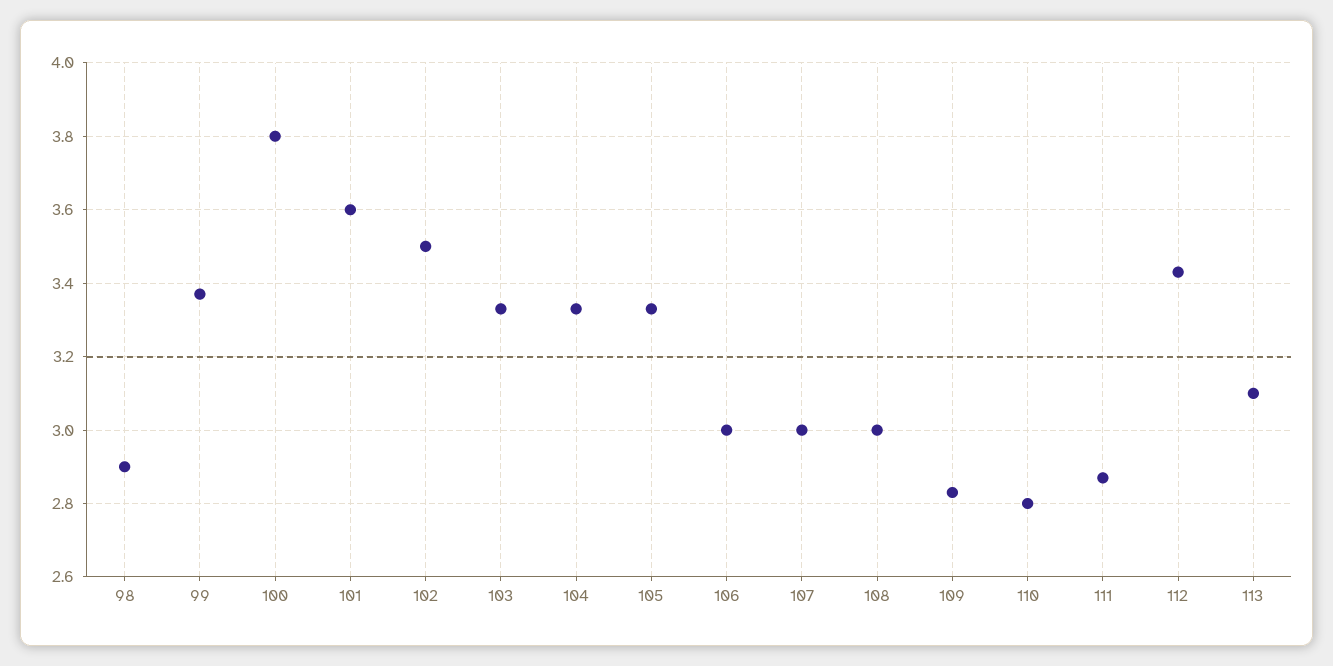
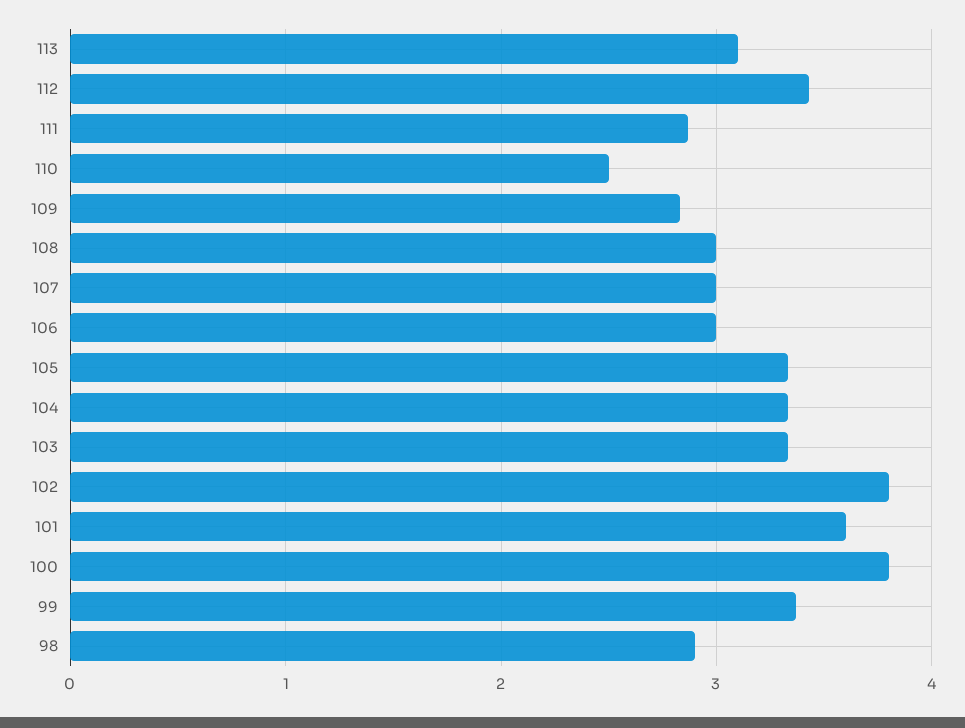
  {
    "98": 2.9,
    "99": 3.35,
    "100": 3.8,
    "101": 3.6,
-   "102": 3.5,
+   "102": 3.8,
    "103": 3.35,
    "104": 3.35,
    "105": 3.35,
    "106": 3,
    "107": 3,
    "108": 3,
    "109": 2.85,
-   "110": 2.8,
+   "110": 2.5,
    "111": 2.85,
    "112": 3.45,
    "113": 3.1
  }

